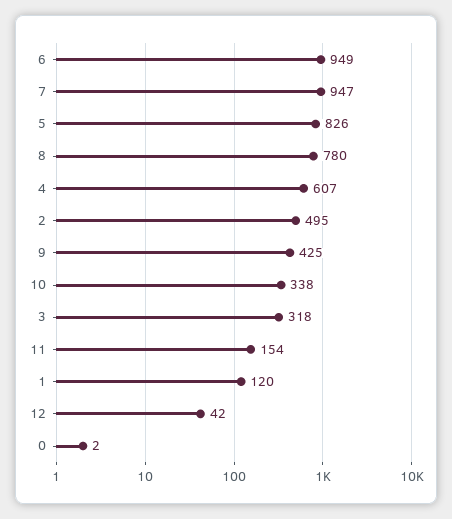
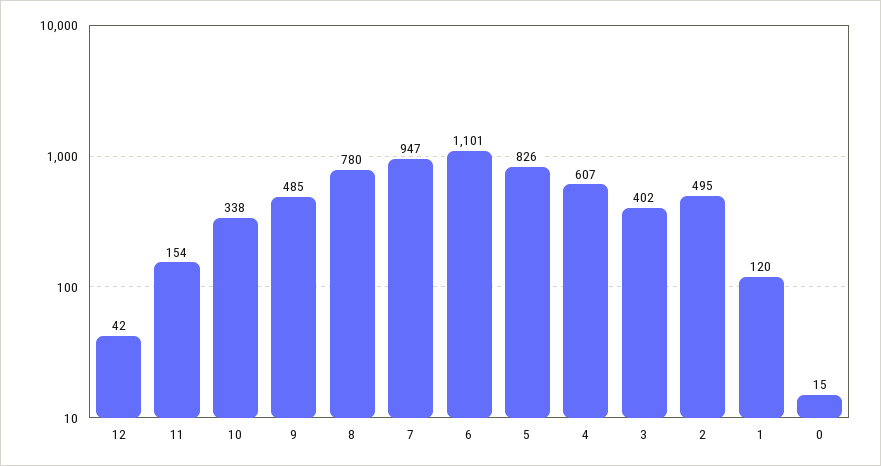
  {
-   "6": 949,
+   "6": 1101,
    "7": 947,
    "5": 826,
    "8": 780,
    "4": 607,
    "2": 495,
-   "9": 425,
+   "9": 485,
    "10": 338,
-   "3": 318,
+   "3": 402,
    "11": 154,
    "1": 120,
    "12": 42,
-   "0": 2
+   "0": 15
  }

